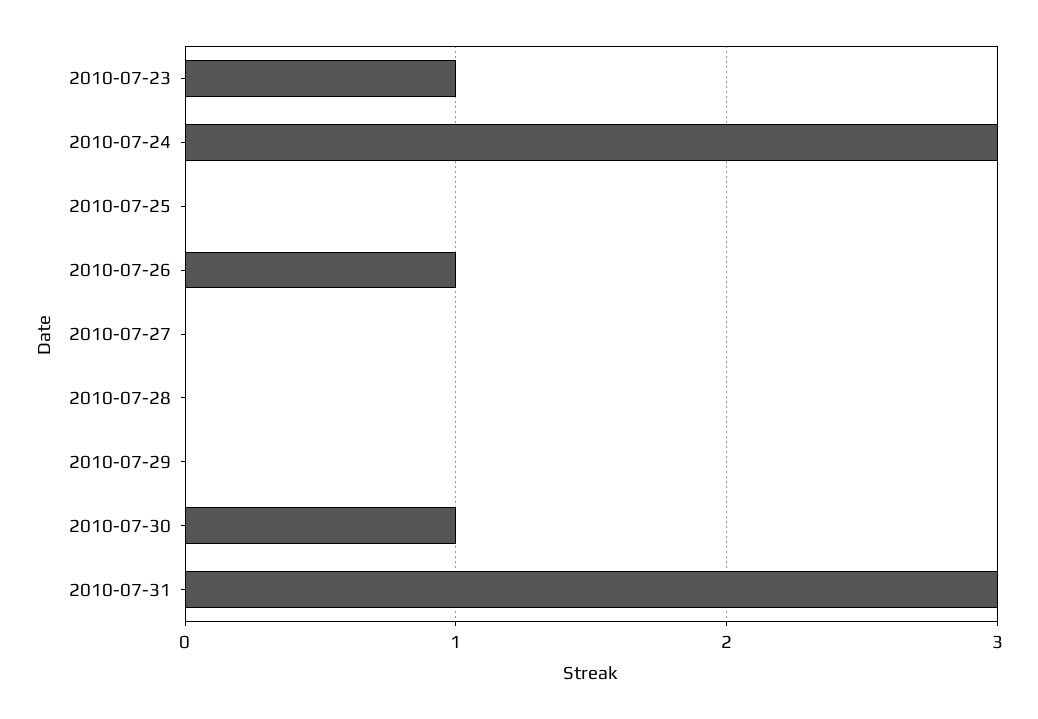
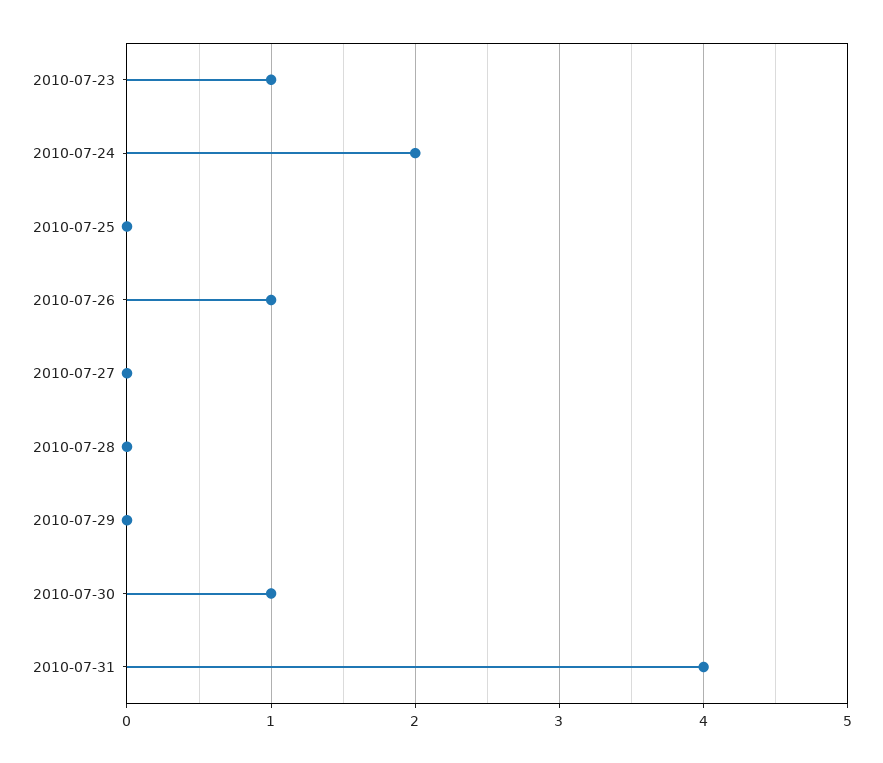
  {
    "2010-07-23": 1,
-   "2010-07-24": 3,
+   "2010-07-24": 2,
    "2010-07-25": 0,
    "2010-07-26": 1,
    "2010-07-27": 0,
    "2010-07-28": 0,
    "2010-07-29": 0,
    "2010-07-30": 1,
-   "2010-07-31": 3
+   "2010-07-31": 4
  }

